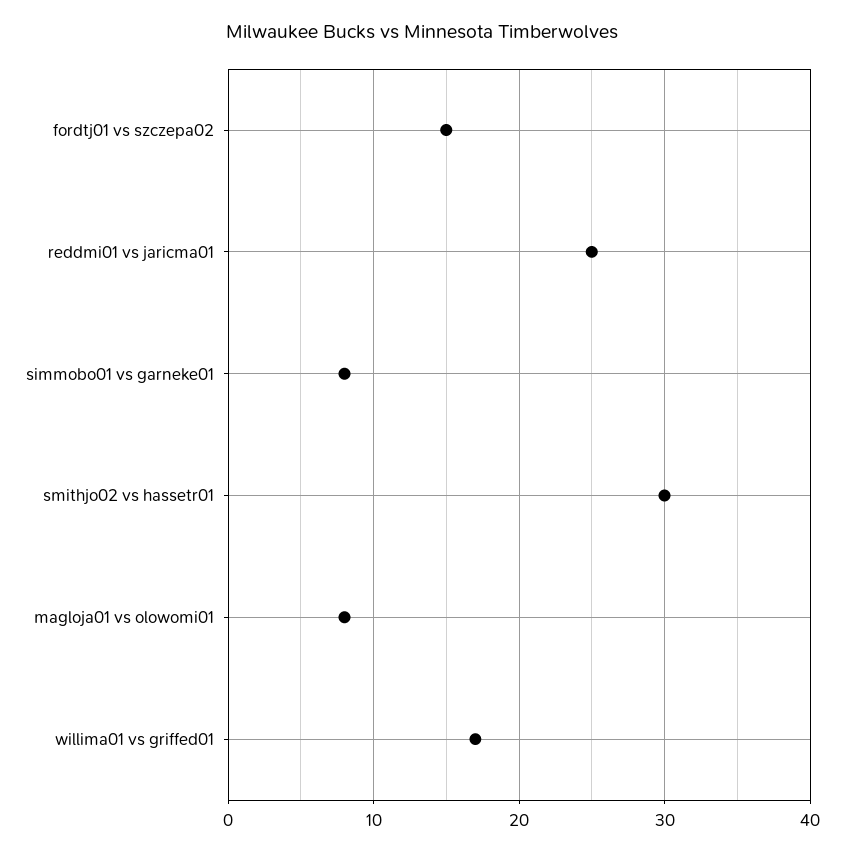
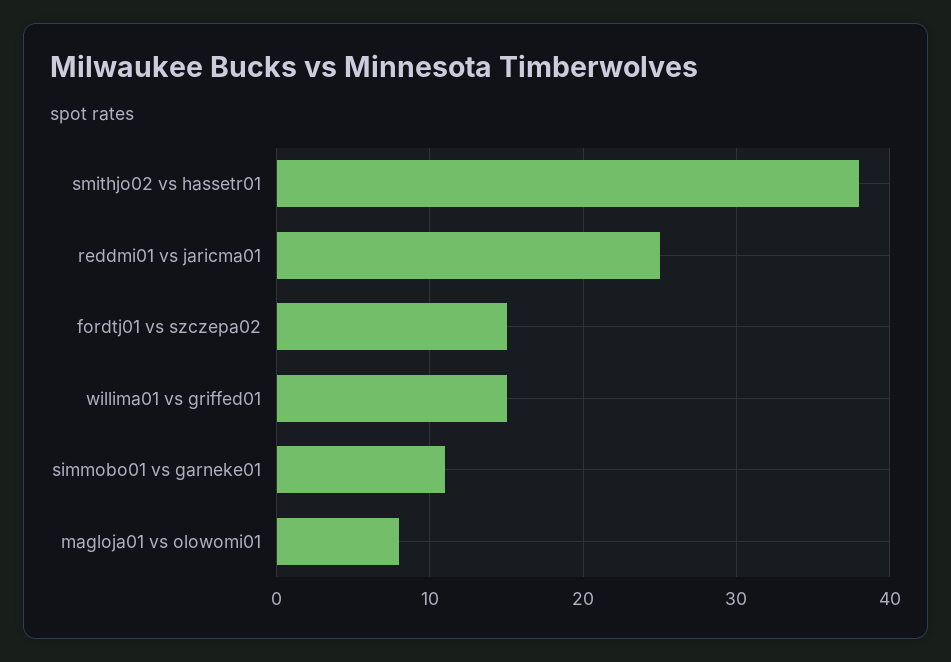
  {
    "fordtj01 vs szczepa02": 15,
    "reddmi01 vs jaricma01": 25,
-   "simmobo01 vs garneke01": 8,
+   "simmobo01 vs garneke01": 11,
-   "smithjo02 vs hassetr01": 30,
+   "smithjo02 vs hassetr01": 38,
    "magloja01 vs olowomi01": 8,
-   "willima01 vs griffed01": 17
+   "willima01 vs griffed01": 15
  }

